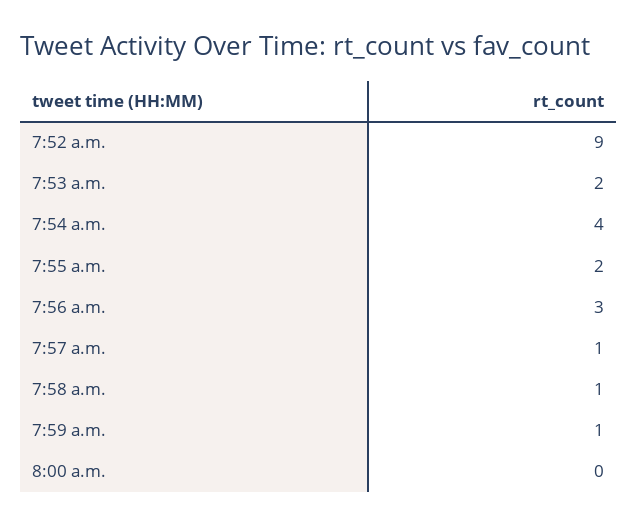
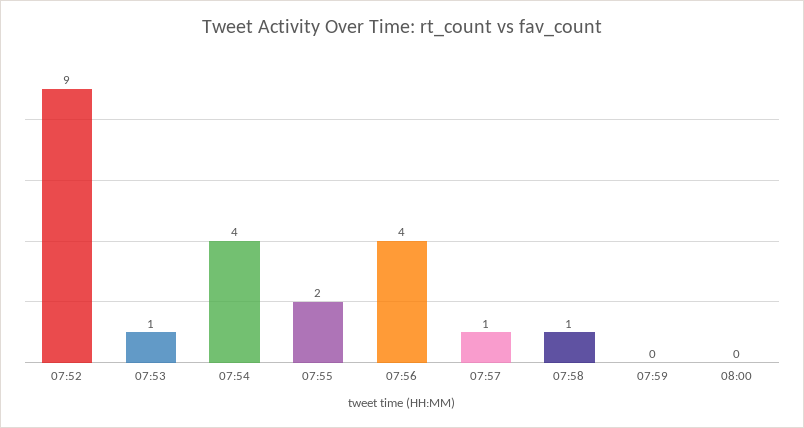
  {
    "7:52 a.m.": 9,
-   "7:53 a.m.": 2,
+   "7:53 a.m.": 1,
    "7:54 a.m.": 4,
    "7:55 a.m.": 2,
-   "7:56 a.m.": 3,
+   "7:56 a.m.": 4,
    "7:57 a.m.": 1,
    "7:58 a.m.": 1,
-   "7:59 a.m.": 1,
+   "7:59 a.m.": 0,
    "8:00 a.m.": 0
  }

